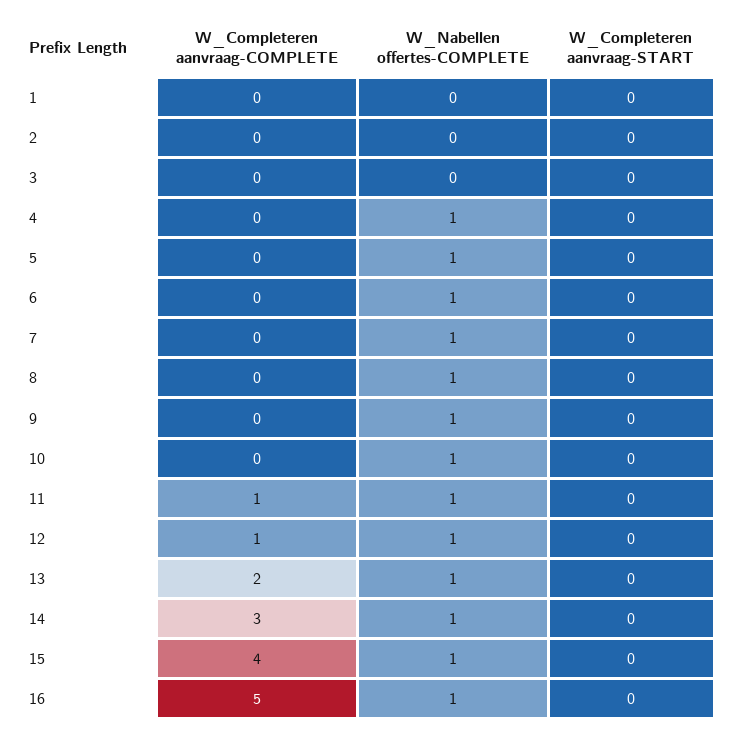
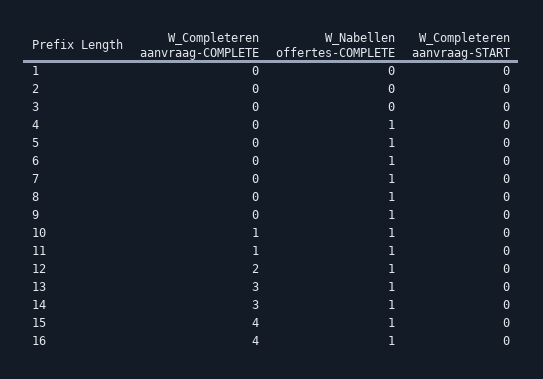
  {
    "W_Completeren aanvraag-COMPLETE": {
      "1": 0,
      "2": 0,
      "3": 0,
      "4": 0,
      "5": 0,
      "6": 0,
      "7": 0,
      "8": 0,
      "9": 0,
-     "10": 0,
+     "10": 1,
      "11": 1,
-     "12": 1,
+     "12": 2,
-     "13": 2,
+     "13": 3,
      "14": 3,
      "15": 4,
-     "16": 5
+     "16": 4
    },
    "W_Nabellen offertes-COMPLETE": {
      "1": 0,
      "2": 0,
      "3": 0,
      "4": 1,
      "5": 1,
      "6": 1,
      "7": 1,
      "8": 1,
      "9": 1,
      "10": 1,
      "11": 1,
      "12": 1,
      "13": 1,
      "14": 1,
      "15": 1,
      "16": 1
    },
    "W_Completeren aanvraag-START": {
      "1": 0,
      "2": 0,
      "3": 0,
      "4": 0,
      "5": 0,
      "6": 0,
      "7": 0,
      "8": 0,
      "9": 0,
      "10": 0,
      "11": 0,
      "12": 0,
      "13": 0,
      "14": 0,
      "15": 0,
      "16": 0
    }
  }

